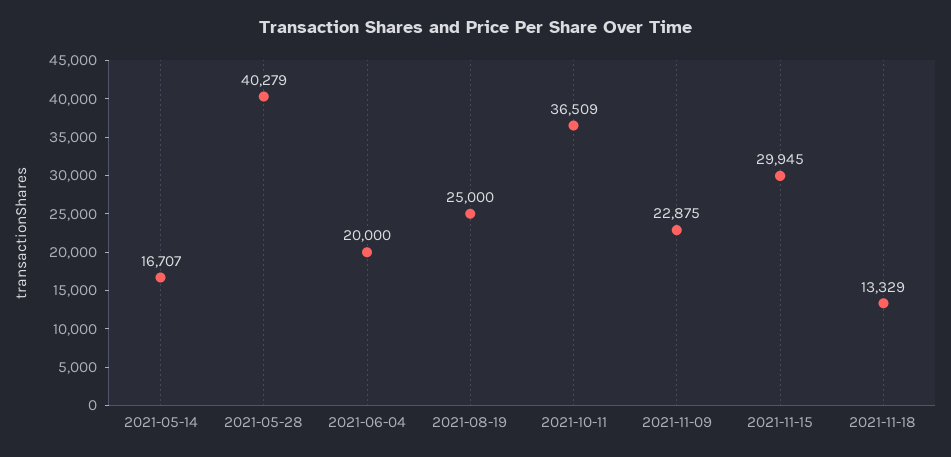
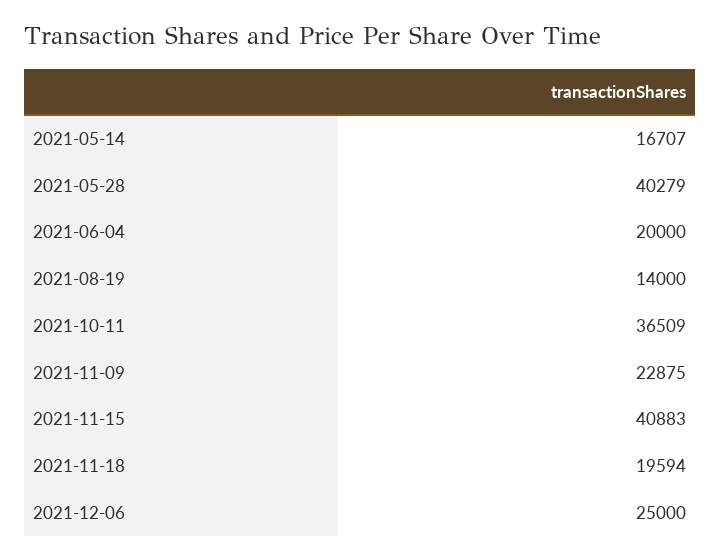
  {
    "2021-05-14": 16707,
    "2021-05-28": 40279,
    "2021-06-04": 20000,
-   "2021-08-19": 25000,
+   "2021-08-19": 14000,
    "2021-10-11": 36509,
    "2021-11-09": 22875,
-   "2021-11-15": 29945,
+   "2021-11-15": 40883,
-   "2021-11-18": 13329
+   "2021-11-18": 19594,
+   "2021-12-06": 25000
  }

